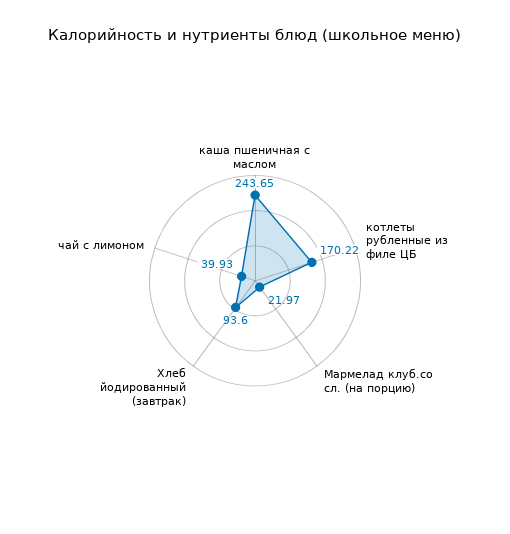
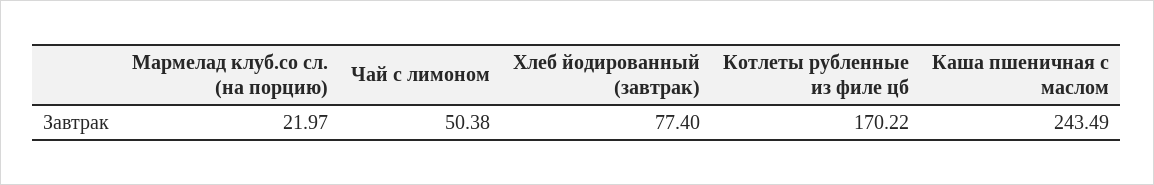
  {
-   "каша пшеничная с маслом": 243.65,
+   "каша пшеничная с маслом": 243.49,
    "котлеты рубленные из филе ЦБ": 170.22,
    "Мармелад клуб.со сл. (на порцию)": 21.97,
-   "Хлеб йодированный (завтрак)": 93.6,
+   "Хлеб йодированный (завтрак)": 77.4,
-   "чай с лимоном": 39.93
+   "чай с лимоном": 50.38
  }

